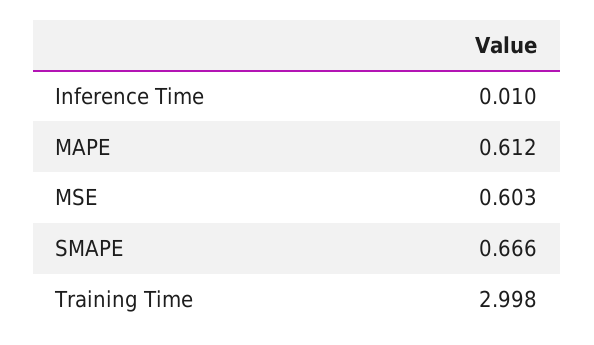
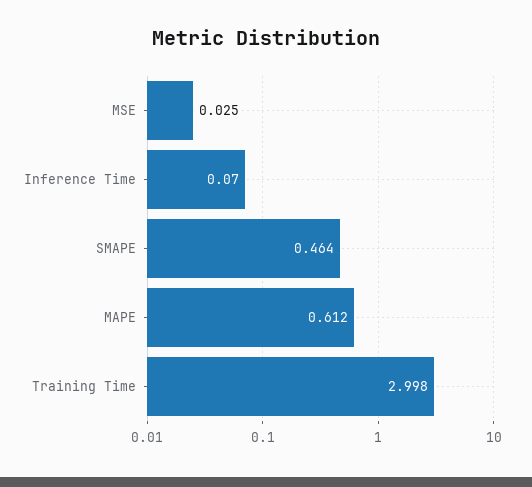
  {
-   "Inference Time": 0.01,
+   "Inference Time": 0.07,
    "MAPE": 0.612,
-   "MSE": 0.603,
+   "MSE": 0.025,
-   "SMAPE": 0.666,
+   "SMAPE": 0.464,
    "Training Time": 2.998
  }

